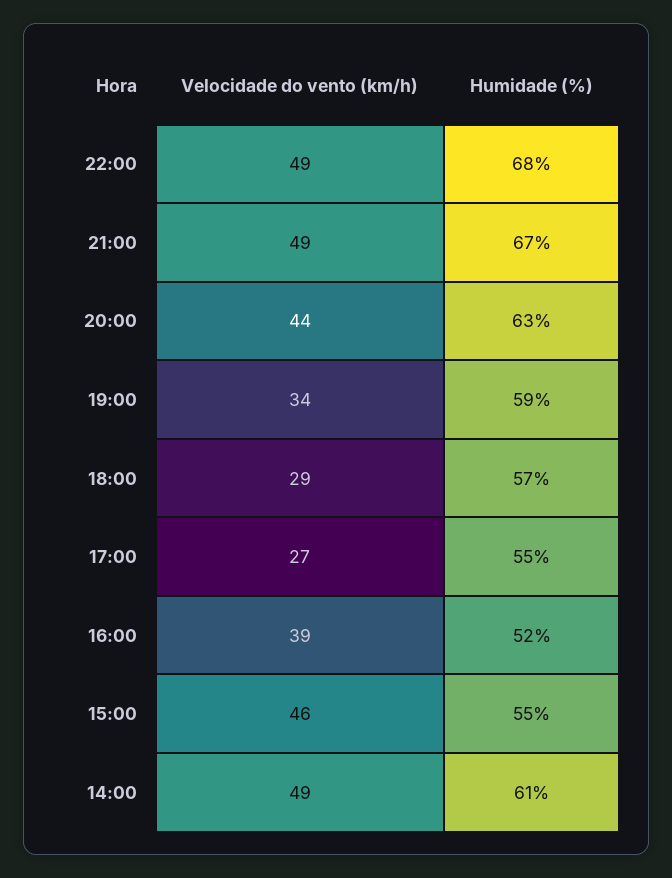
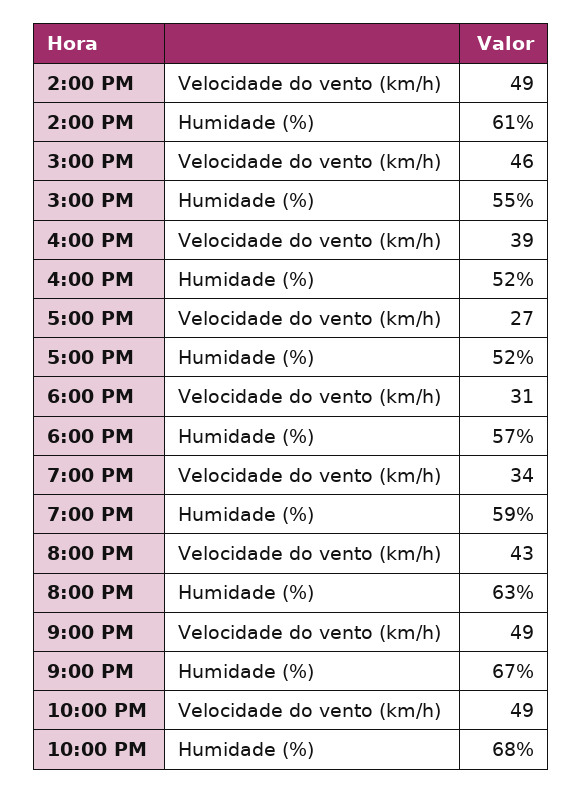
  {
    "Velocidade do vento (km/h)": {
      "22:00": 49,
      "21:00": 49,
-     "20:00": 44,
+     "20:00": 43,
      "19:00": 34,
-     "18:00": 29,
+     "18:00": 31,
      "17:00": 27,
      "16:00": 39,
      "15:00": 46,
      "14:00": 49
    },
    "Humidade (%)": {
      "22:00": 68,
      "21:00": 67,
      "20:00": 63,
      "19:00": 59,
      "18:00": 57,
-     "17:00": 55,
+     "17:00": 52,
      "16:00": 52,
      "15:00": 55,
      "14:00": 61
    }
  }

